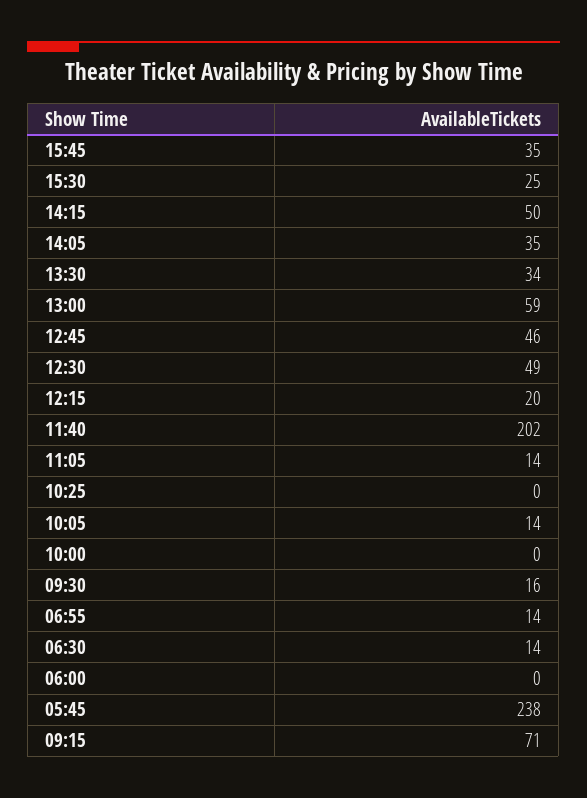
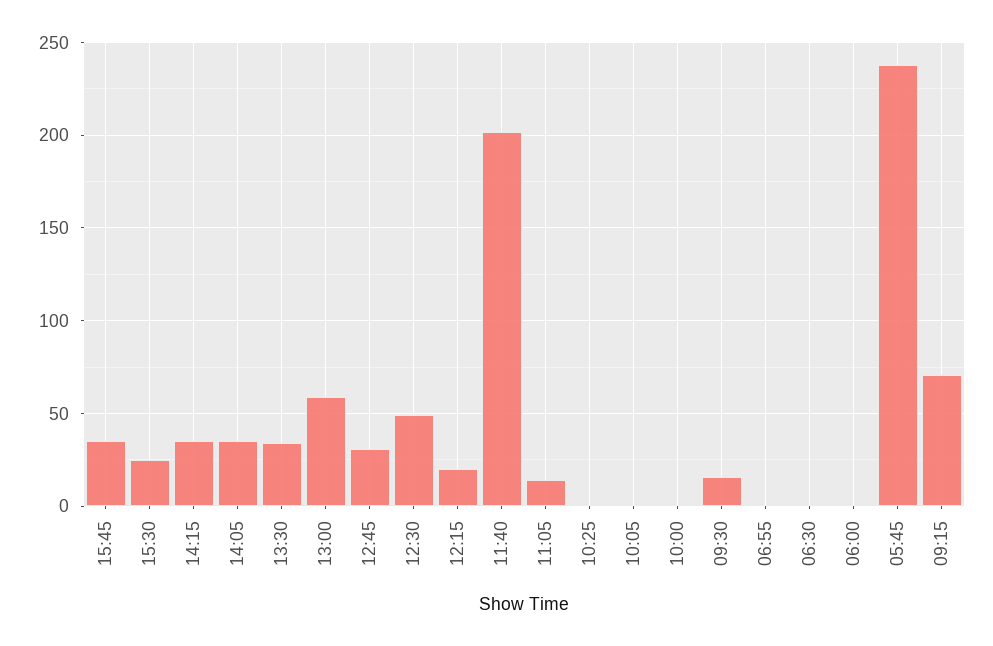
  {
    "15:45": 35,
    "15:30": 25,
-   "14:15": 50,
+   "14:15": 35,
    "14:05": 35,
    "13:30": 34,
    "13:00": 59,
-   "12:45": 46,
+   "12:45": 30,
    "12:30": 49,
    "12:15": 20,
    "11:40": 202,
    "11:05": 14,
    "10:25": 0,
-   "10:05": 14,
+   "10:05": 0,
    "10:00": 0,
    "09:30": 16,
-   "06:55": 14,
+   "06:55": 0,
-   "06:30": 14,
+   "06:30": 0,
    "06:00": 0,
    "05:45": 238,
    "09:15": 71
  }

